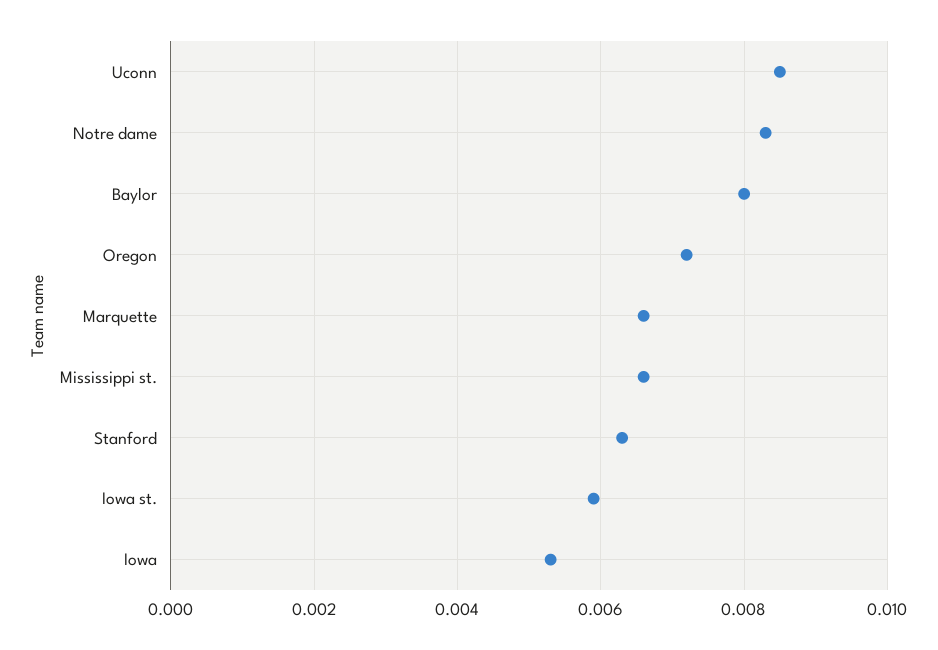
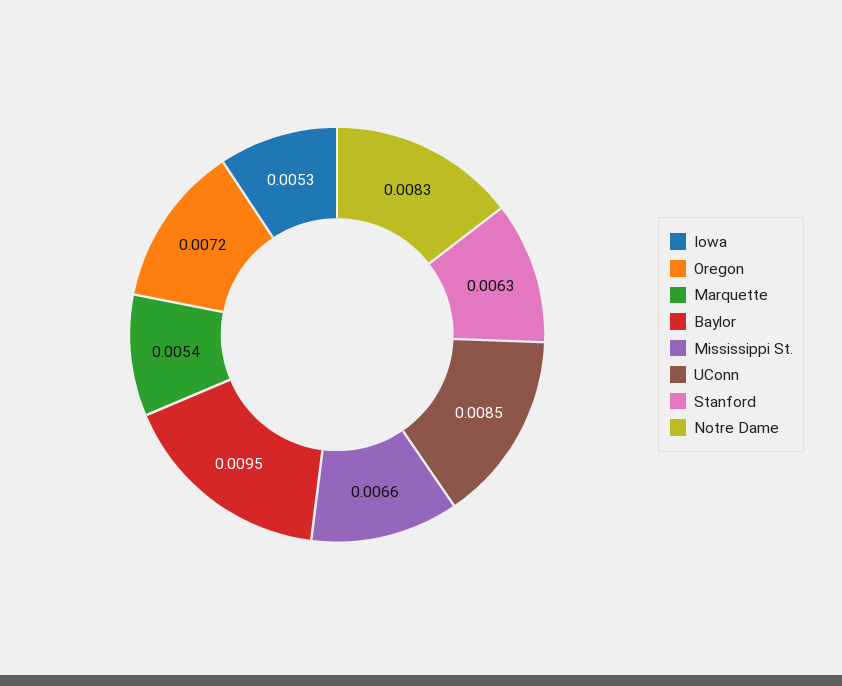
  {
    "Uconn": 0.0085,
    "Notre dame": 0.0083,
-   "Baylor": 0.008,
+   "Baylor": 0.0095,
    "Oregon": 0.0072,
-   "Marquette": 0.0065,
+   "Marquette": 0.0054,
    "Mississippi st.": 0.0066,
    "Stanford": 0.0063,
-   "Iowa st.": 0.006,
    "Iowa": 0.0053
  }

